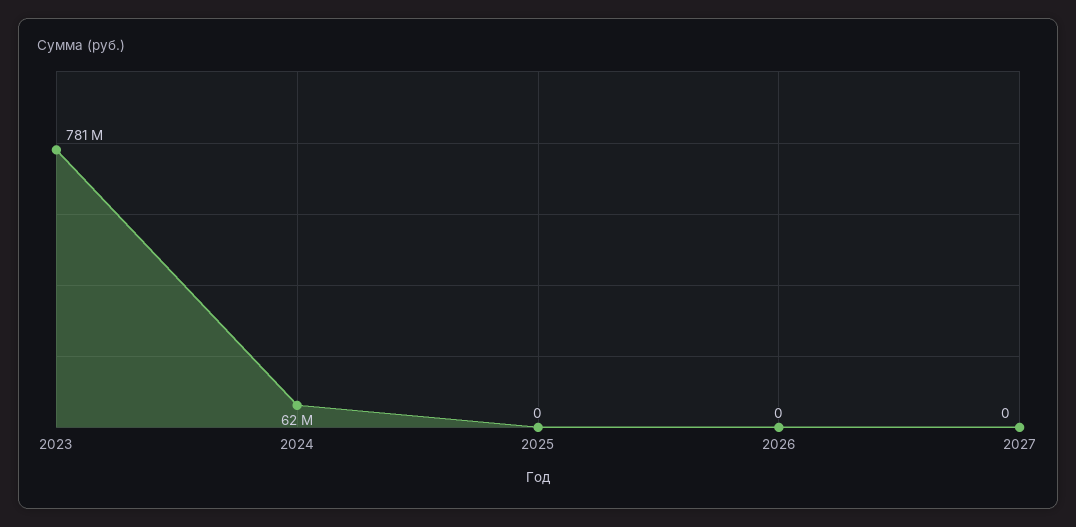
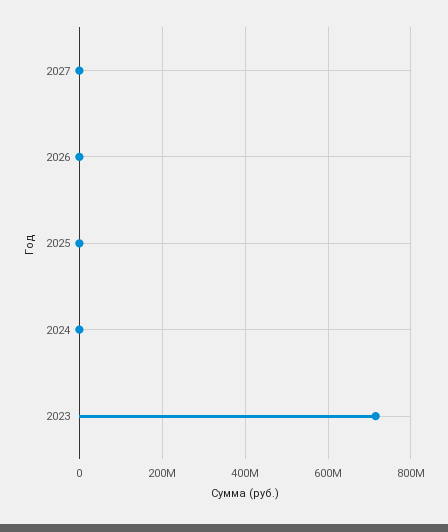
  {
-   "2023": 781000000,
+   "2023": 720000000,
-   "2024": 62000000,
+   "2024": 0,
    "2025": 0,
    "2026": 0,
    "2027": 0
  }

